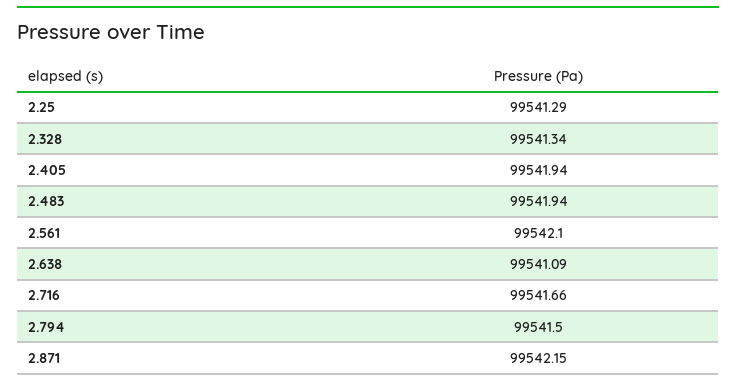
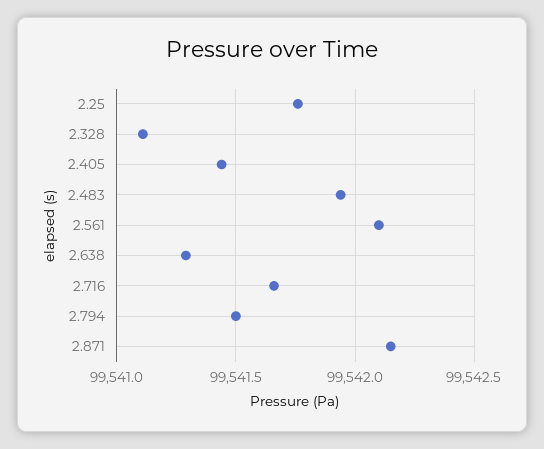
  {
-   "2.25": 99541.29,
+   "2.25": 99541.75,
-   "2.328": 99541.34,
+   "2.328": 99541.1,
-   "2.405": 99541.94,
+   "2.405": 99541.45,
    "2.483": 99541.94,
    "2.561": 99542.1,
-   "2.638": 99541.09,
+   "2.638": 99541.3,
    "2.716": 99541.66,
    "2.794": 99541.5,
    "2.871": 99542.15
  }

